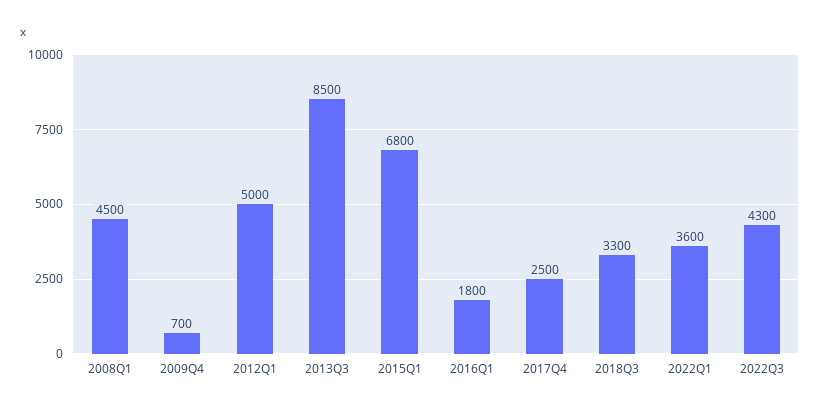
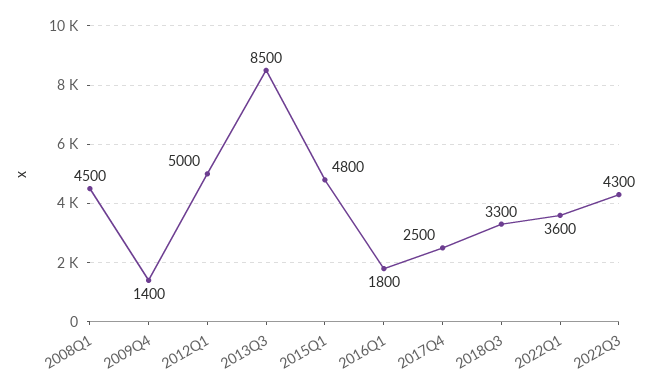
  {
    "2008Q1": 4500,
-   "2009Q4": 700,
+   "2009Q4": 1400,
    "2012Q1": 5000,
    "2013Q3": 8500,
-   "2015Q1": 6800,
+   "2015Q1": 4800,
    "2016Q1": 1800,
    "2017Q4": 2500,
    "2018Q3": 3300,
    "2022Q1": 3600,
    "2022Q3": 4300
  }

